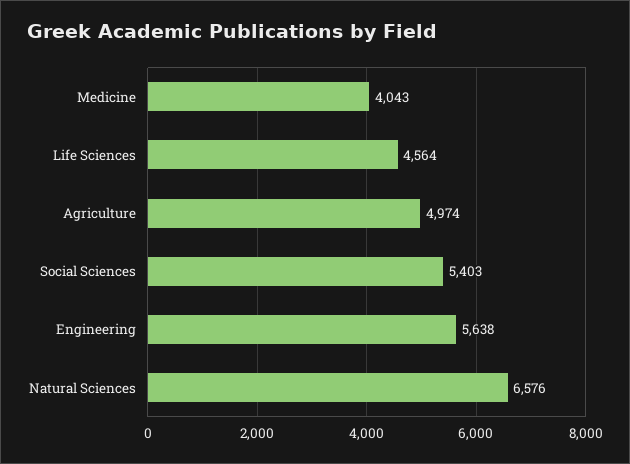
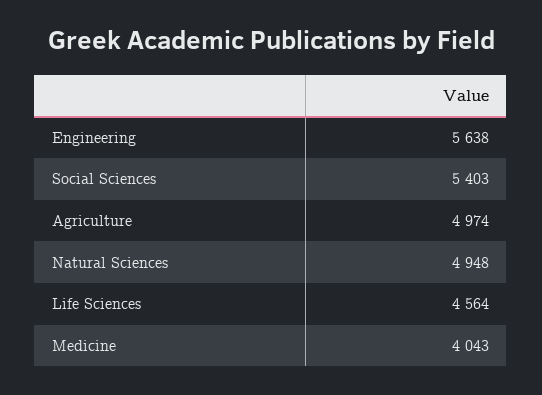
  {
    "Medicine": 4043,
    "Life Sciences": 4564,
    "Agriculture": 4974,
    "Social Sciences": 5403,
    "Engineering": 5638,
-   "Natural Sciences": 6576
+   "Natural Sciences": 4948
  }

